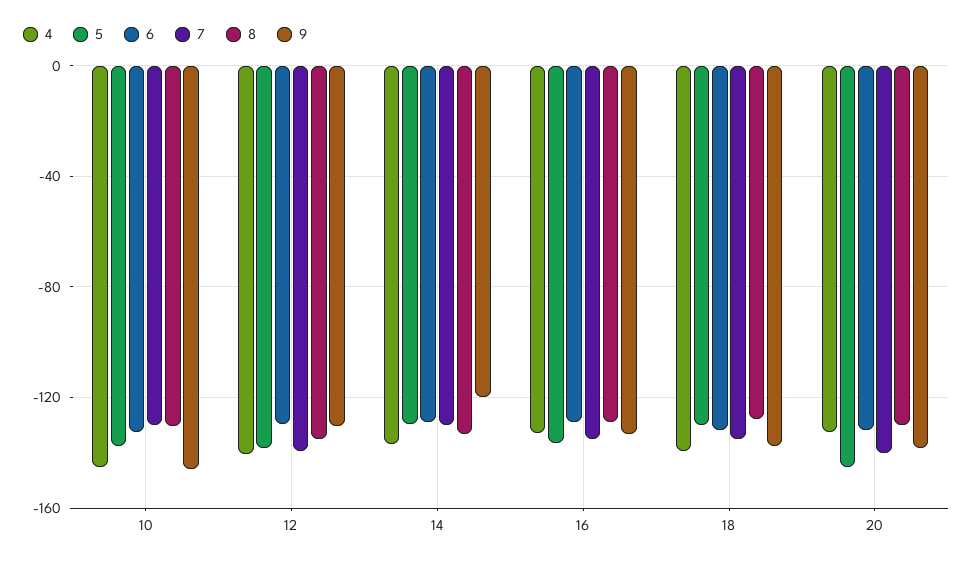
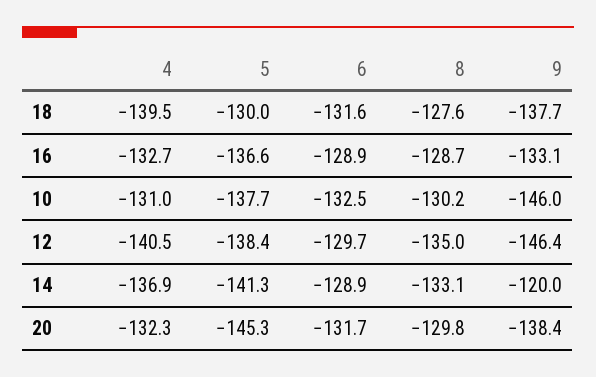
  {
    "4": {
-     "10": -145,
+     "10": -131,
      "12": -140.5,
      "14": -136.9,
      "16": -132.7,
      "18": -139.5,
      "20": -132.3
    },
    "5": {
      "10": -137.7,
      "12": -138.4,
-     "14": -130,
+     "14": -141.3,
      "16": -136.6,
      "18": -130,
      "20": -145.3
    },
    "6": {
      "10": -132.5,
      "12": -129.7,
      "14": -128.9,
      "16": -128.9,
      "18": -131.6,
      "20": -131.7
    },
-   "7": {
-     "10": -130,
-     "12": -140,
-     "14": -130,
-     "16": -135,
-     "18": -135,
-     "20": -140
-   },
    "8": {
      "10": -130.2,
      "12": -135,
      "14": -133.1,
      "16": -128.7,
      "18": -127.6,
      "20": -129.8
    },
    "9": {
      "10": -146,
-     "12": -130,
+     "12": -146.4,
      "14": -120,
      "16": -133.1,
      "18": -137.7,
      "20": -138.4
    }
  }

